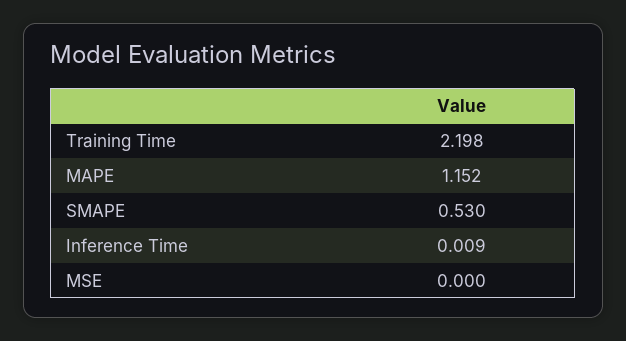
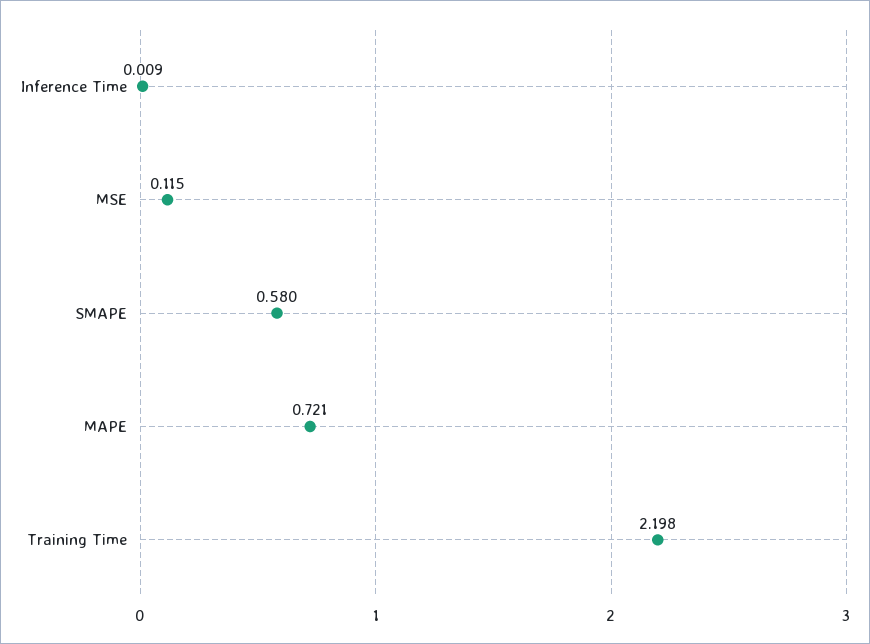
  {
    "Training Time": 2.198,
-   "MAPE": 1.152,
+   "MAPE": 0.721,
-   "SMAPE": 0.53,
+   "SMAPE": 0.58,
    "Inference Time": 0.009,
-   "MSE": 0
+   "MSE": 0.115
  }

